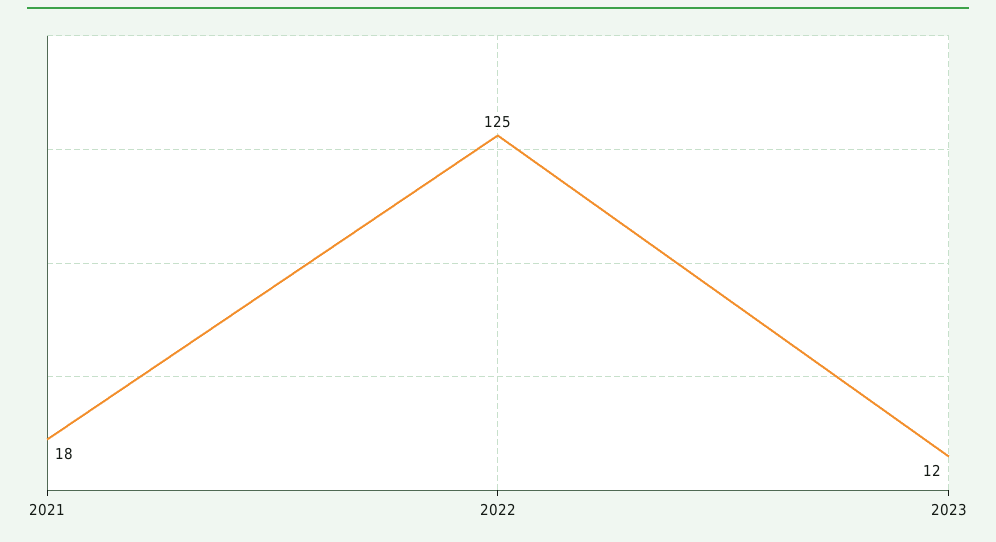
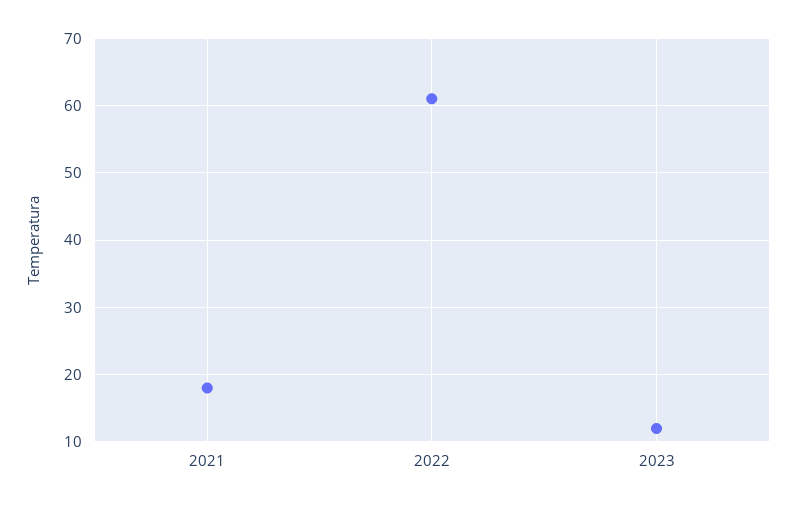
  {
    "2021": 18,
-   "2022": 125,
+   "2022": 61,
    "2023": 12
  }

